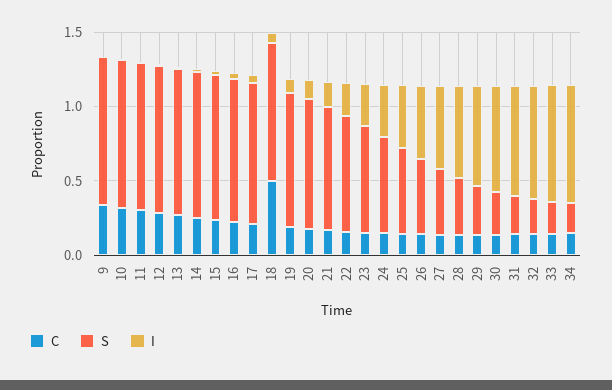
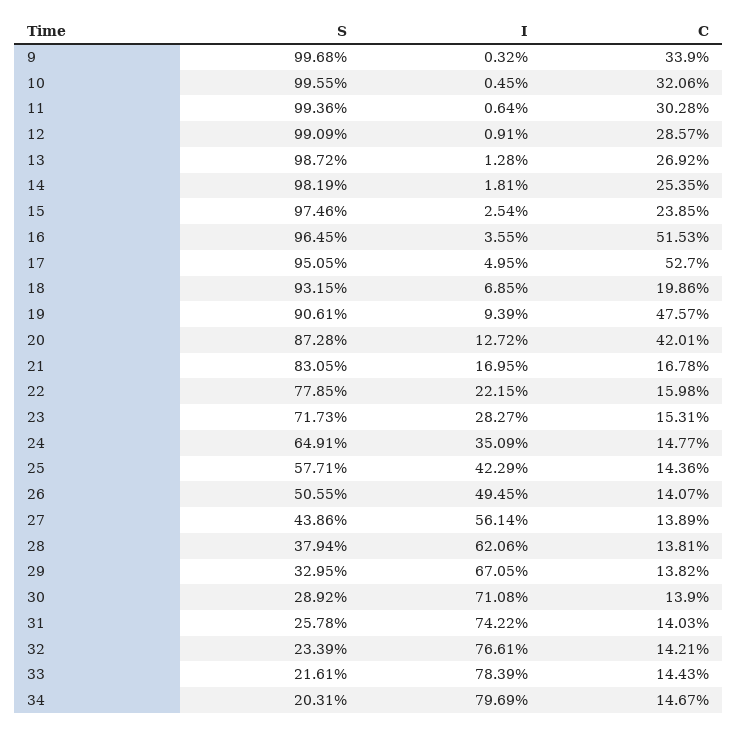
  {
    "C": {
      "9": 0.339,
      "10": 0.3206,
      "11": 0.3028,
      "12": 0.2857,
      "13": 0.2692,
      "14": 0.2535,
      "15": 0.2385,
-     "16": 0.2,
+     "16": 0.5153,
-     "17": 0.2,
+     "17": 0.527,
-     "18": 0.5,
+     "18": 0.1986,
-     "19": 0.2,
+     "19": 0.4757,
-     "20": 0.2,
+     "20": 0.4201,
      "21": 0.1678,
      "22": 0.1598,
      "23": 0.1531,
      "24": 0.1477,
      "25": 0.1436,
      "26": 0.1407,
      "27": 0.1389,
      "28": 0.1381,
      "29": 0.1382,
      "30": 0.139,
      "31": 0.1403,
      "32": 0.1421,
      "33": 0.1443,
      "34": 0.1467
    },
    "S": {
      "9": 0.9968,
      "10": 0.9955,
      "11": 0.9936,
      "12": 0.9909,
      "13": 0.9872,
      "14": 0.9819,
      "15": 0.9746,
      "16": 0.9645,
      "17": 0.9505,
      "18": 0.9315,
      "19": 0.9061,
      "20": 0.8728,
      "21": 0.8305,
      "22": 0.7785,
      "23": 0.7173,
      "24": 0.6491,
      "25": 0.5771,
      "26": 0.5055,
      "27": 0.4386,
      "28": 0.3794,
      "29": 0.3295,
      "30": 0.2892,
      "31": 0.2578,
      "32": 0.2339,
      "33": 0.2161,
      "34": 0.2031
    },
    "I": {
      "9": 0.0032,
      "10": 0.0045,
      "11": 0.0064,
      "12": 0.0091,
      "13": 0.0128,
      "14": 0.0181,
      "15": 0.0254,
      "16": 0.0355,
      "17": 0.0495,
      "18": 0.0685,
      "19": 0.0939,
      "20": 0.1272,
      "21": 0.1695,
      "22": 0.2215,
      "23": 0.2827,
      "24": 0.3509,
      "25": 0.4229,
      "26": 0.4945,
      "27": 0.5614,
      "28": 0.6206,
      "29": 0.6705,
      "30": 0.7108,
      "31": 0.7422,
      "32": 0.7661,
      "33": 0.7839,
      "34": 0.7969
    }
  }

